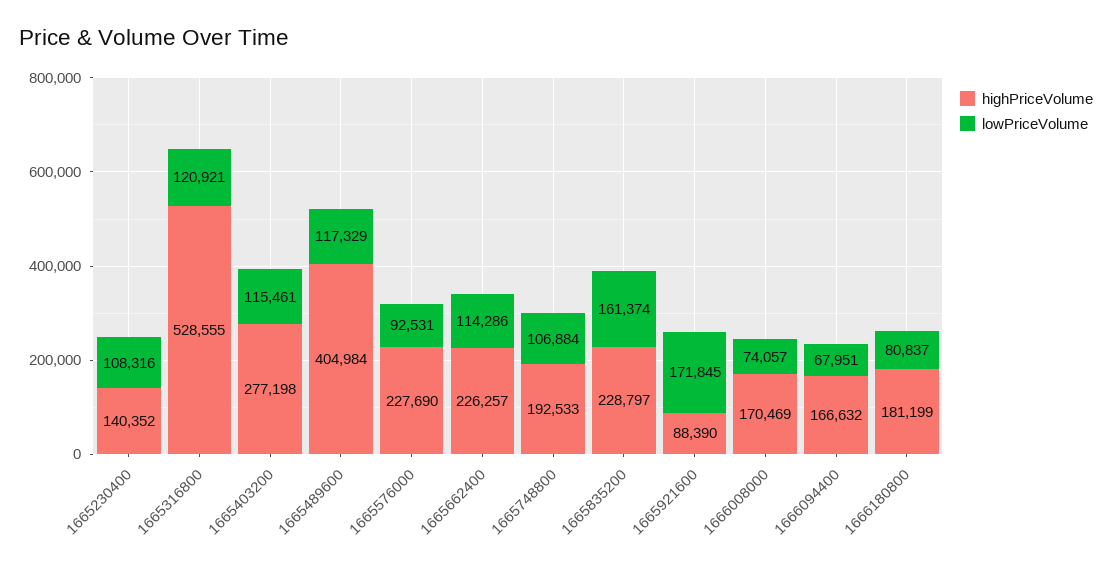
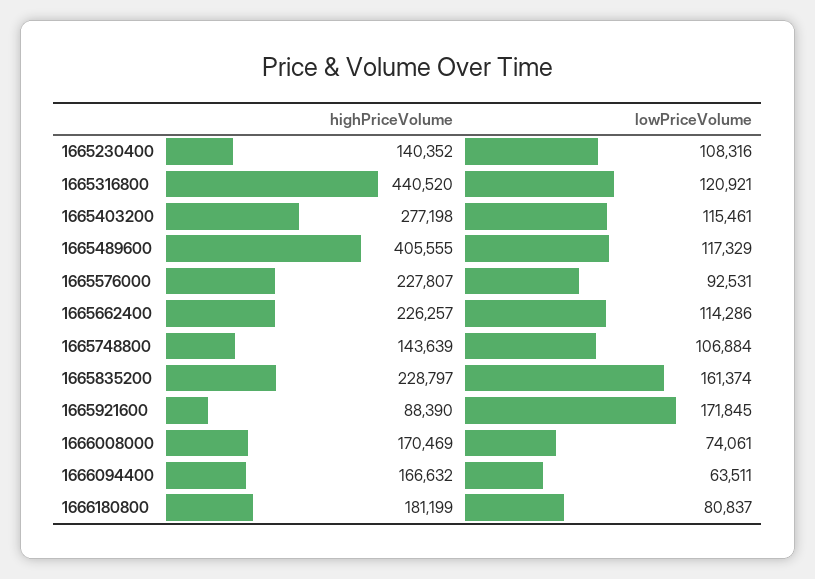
  {
    "highPriceVolume": {
      "1665230400": 140352,
-     "1665316800": 528555,
+     "1665316800": 440520,
      "1665403200": 277198,
-     "1665489600": 404984,
+     "1665489600": 405555,
-     "1665576000": 227690,
+     "1665576000": 227807,
      "1665662400": 226257,
-     "1665748800": 192533,
+     "1665748800": 143639,
      "1665835200": 228797,
      "1665921600": 88390,
      "1666008000": 170469,
      "1666094400": 166632,
      "1666180800": 181199
    },
    "lowPriceVolume": {
      "1665230400": 108316,
      "1665316800": 120921,
      "1665403200": 115461,
      "1665489600": 117329,
      "1665576000": 92531,
      "1665662400": 114286,
      "1665748800": 106884,
      "1665835200": 161374,
      "1665921600": 171845,
-     "1666008000": 74057,
+     "1666008000": 74061,
-     "1666094400": 67951,
+     "1666094400": 63511,
      "1666180800": 80837
    }
  }

